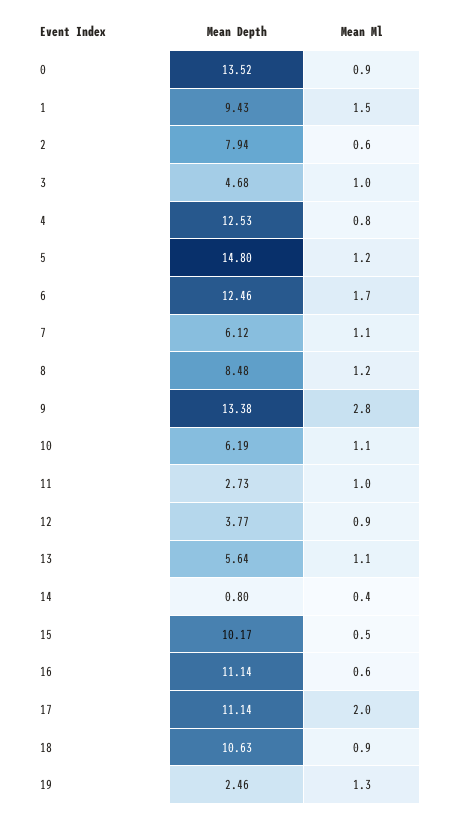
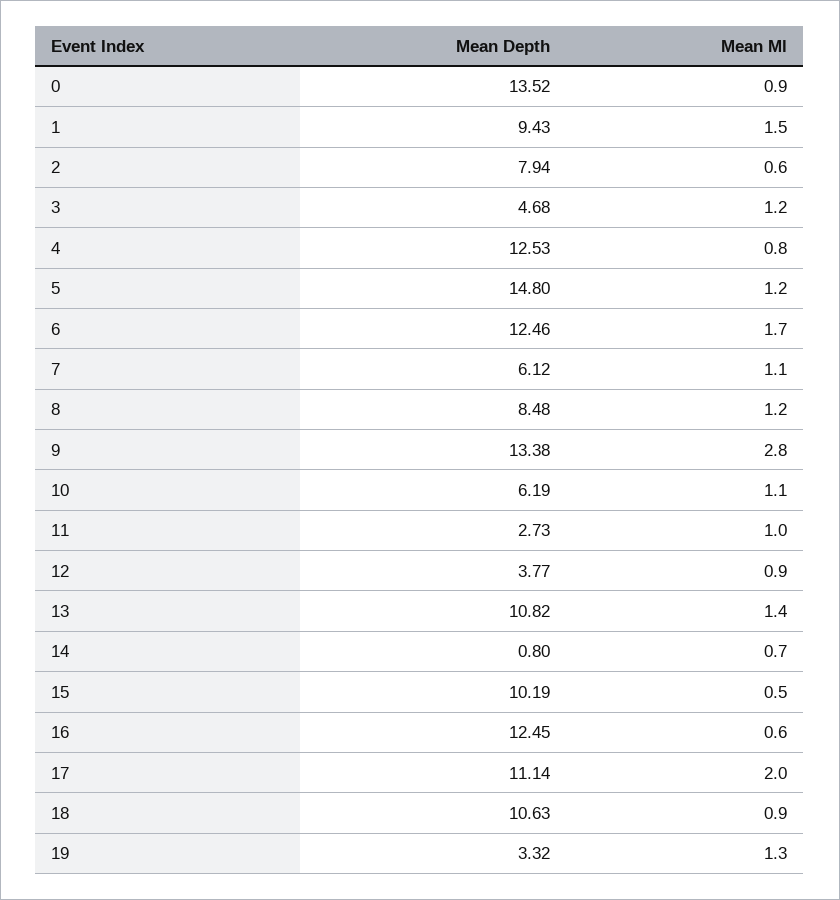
  {
    "Mean Depth": {
      "0": 13.52,
      "1": 9.43,
      "2": 7.94,
      "3": 4.68,
      "4": 12.53,
      "5": 14.8,
      "6": 12.46,
      "7": 6.12,
      "8": 8.48,
      "9": 13.38,
      "10": 6.19,
      "11": 2.73,
      "12": 3.77,
-     "13": 5.64,
+     "13": 10.82,
      "14": 0.8,
-     "15": 10.17,
+     "15": 10.19,
-     "16": 11.14,
+     "16": 12.45,
      "17": 11.14,
      "18": 10.63,
-     "19": 2.46
+     "19": 3.32
    },
    "Mean Ml": {
      "0": 0.9,
      "1": 1.5,
      "2": 0.6,
-     "3": 1,
+     "3": 1.2,
      "4": 0.8,
      "5": 1.2,
      "6": 1.7,
      "7": 1.1,
      "8": 1.2,
      "9": 2.8,
      "10": 1.1,
      "11": 1,
      "12": 0.9,
-     "13": 1.1,
+     "13": 1.4,
-     "14": 0.4,
+     "14": 0.7,
      "15": 0.5,
      "16": 0.6,
      "17": 2,
      "18": 0.9,
      "19": 1.3
    }
  }

